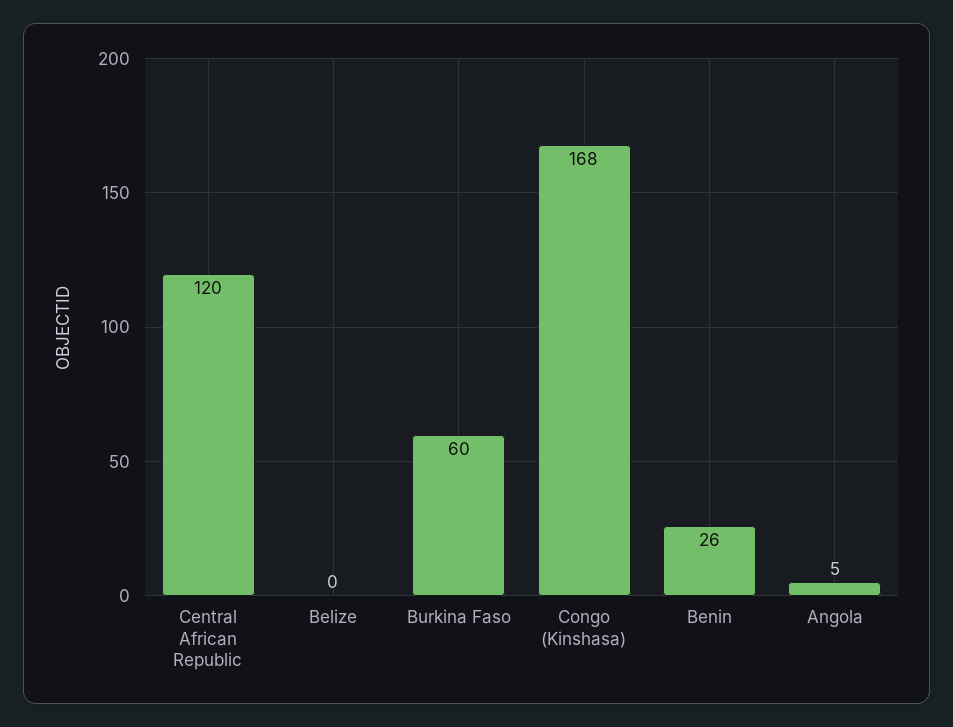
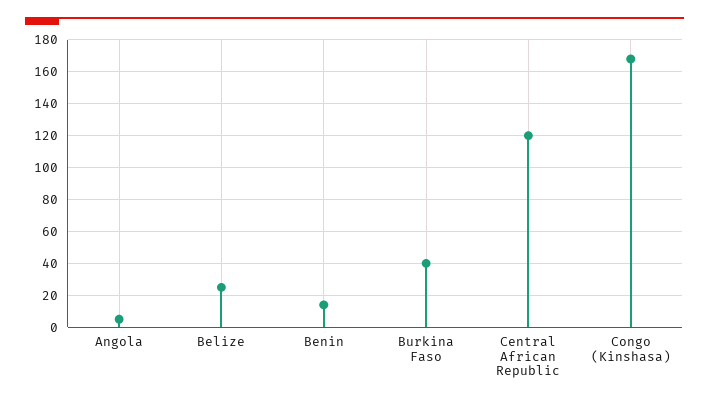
  {
    "Central African Republic": 120,
-   "Belize": 0,
+   "Belize": 25,
-   "Burkina Faso": 60,
+   "Burkina Faso": 40,
    "Congo (Kinshasa)": 168,
-   "Benin": 26,
+   "Benin": 15,
    "Angola": 5
  }

